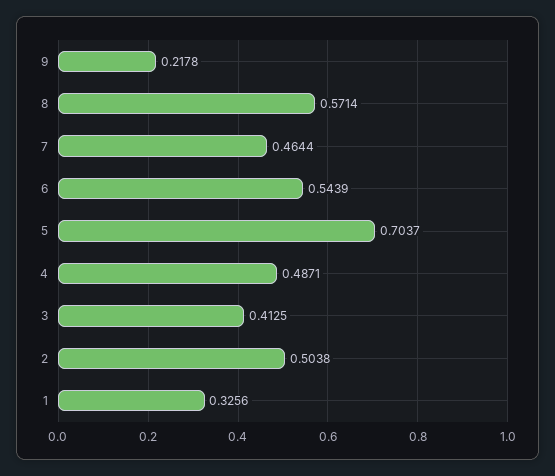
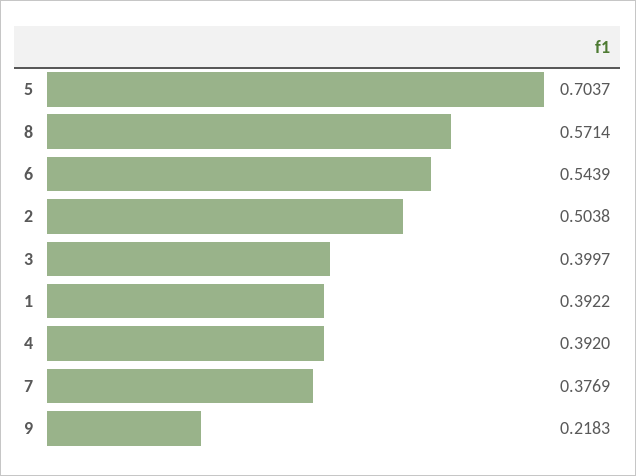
  {
-   "9": 0.2178,
+   "9": 0.2183,
    "8": 0.5714,
-   "7": 0.4644,
+   "7": 0.3769,
    "6": 0.5439,
    "5": 0.7037,
-   "4": 0.4871,
+   "4": 0.392,
-   "3": 0.4125,
+   "3": 0.3997,
    "2": 0.5038,
-   "1": 0.3256
+   "1": 0.3922
  }

